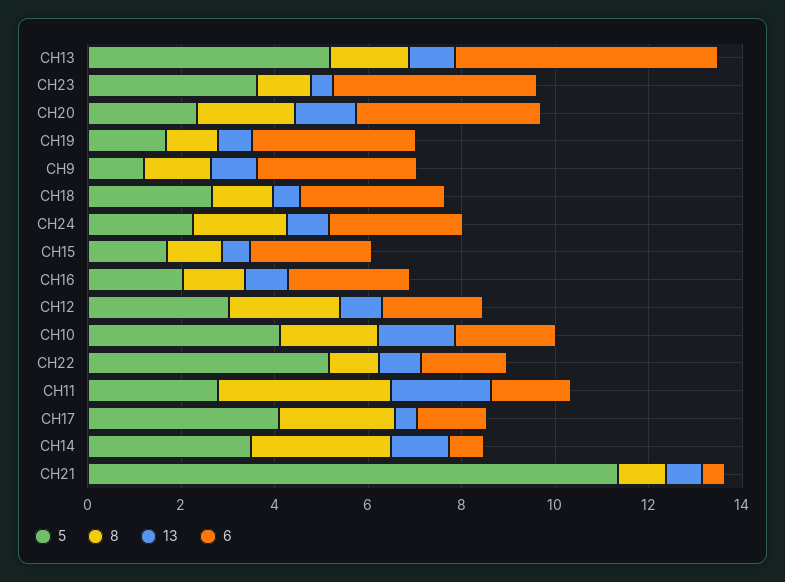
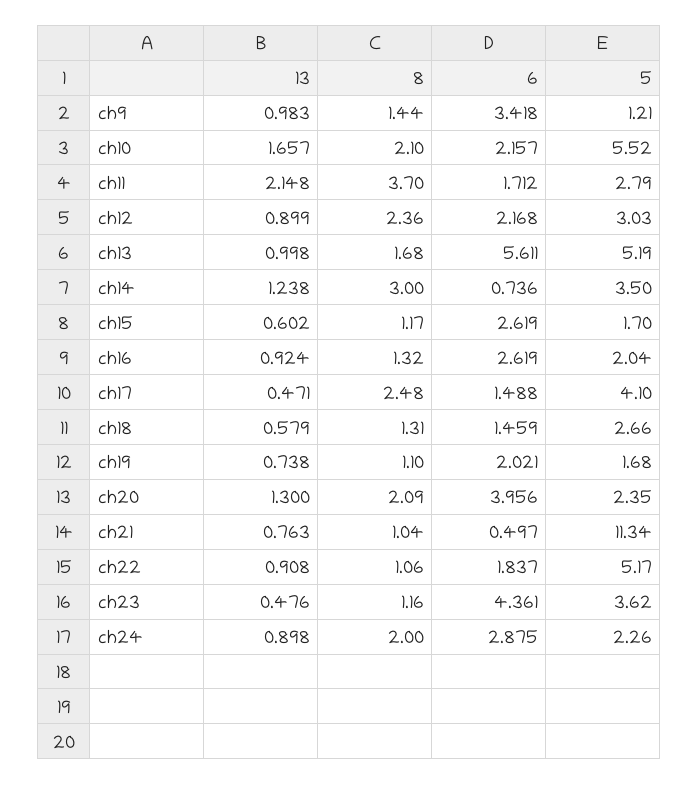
  {
    "5": {
      "CH13": 5.19,
      "CH23": 3.62,
      "CH20": 2.35,
      "CH19": 1.68,
      "CH9": 1.21,
      "CH18": 2.66,
      "CH24": 2.26,
      "CH15": 1.7,
      "CH16": 2.04,
      "CH12": 3.03,
-     "CH10": 4,
+     "CH10": 5.52,
      "CH22": 5.17,
      "CH11": 2.79,
      "CH17": 4.1,
      "CH14": 3.5,
      "CH21": 11.34
    },
    "8": {
      "CH13": 1.68,
      "CH23": 1.16,
      "CH20": 2.09,
      "CH19": 1.1,
      "CH9": 1.44,
      "CH18": 1.31,
      "CH24": 2,
      "CH15": 1.17,
      "CH16": 1.32,
      "CH12": 2.36,
      "CH10": 2.1,
      "CH22": 1.06,
      "CH11": 3.7,
      "CH17": 2.48,
      "CH14": 3,
      "CH21": 1.04
    },
    "13": {
      "CH13": 0.998,
      "CH23": 0.476,
      "CH20": 1.3,
      "CH19": 0.738,
      "CH9": 0.983,
      "CH18": 0.579,
      "CH24": 0.898,
      "CH15": 0.602,
      "CH16": 0.924,
      "CH12": 0.899,
      "CH10": 1.657,
      "CH22": 0.908,
      "CH11": 2.148,
      "CH17": 0.471,
      "CH14": 1.238,
      "CH21": 0.763
    },
    "6": {
      "CH13": 5.611,
      "CH23": 4.361,
      "CH20": 3.956,
-     "CH19": 3.5,
+     "CH19": 2.021,
      "CH9": 3.418,
-     "CH18": 3,
+     "CH18": 1.459,
      "CH24": 2.875,
      "CH15": 2.619,
      "CH16": 2.619,
      "CH12": 2.168,
      "CH10": 2.157,
      "CH22": 1.837,
      "CH11": 1.712,
      "CH17": 1.488,
      "CH14": 0.736,
      "CH21": 0.497
    }
  }

